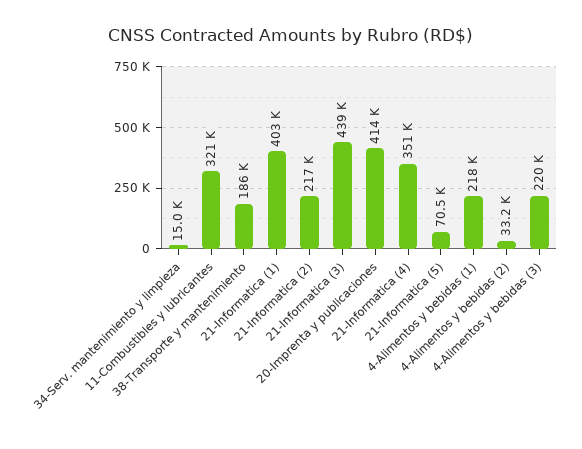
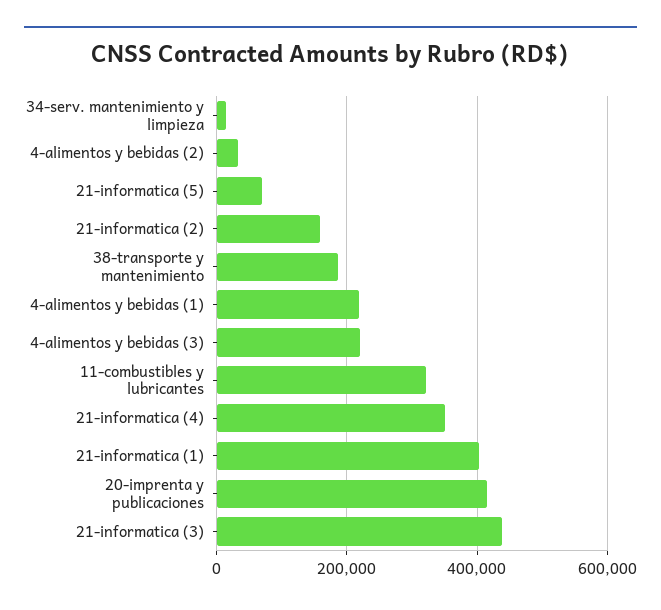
  {
    "34-Serv. mantenimiento y limpieza": 15000,
    "11-Combustibles y lubricantes": 321000,
    "38-Transporte y mantenimiento": 186000,
    "21-Informatica (1)": 403000,
-   "21-Informatica (2)": 217000,
+   "21-Informatica (2)": 160000,
    "21-Informatica (3)": 439000,
    "20-Imprenta y publicaciones": 414000,
    "21-Informatica (4)": 351000,
    "21-Informatica (5)": 70500,
    "4-Alimentos y bebidas (1)": 218000,
    "4-Alimentos y bebidas (2)": 33200,
    "4-Alimentos y bebidas (3)": 220000
  }

